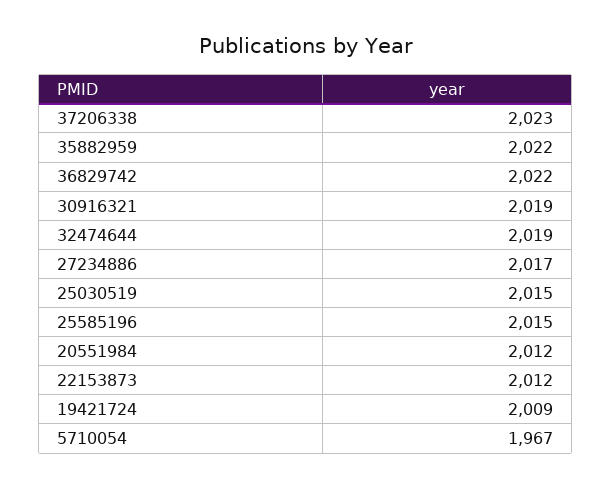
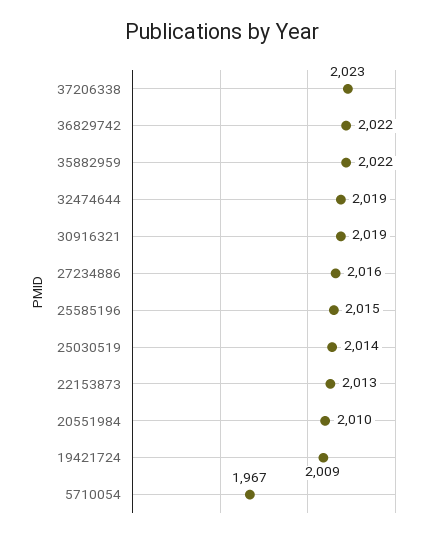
  {
    "37206338": 2023,
    "35882959": 2022,
    "36829742": 2022,
    "30916321": 2019,
    "32474644": 2019,
-   "27234886": 2017,
+   "27234886": 2016,
-   "25030519": 2015,
+   "25030519": 2014,
    "25585196": 2015,
-   "20551984": 2012,
+   "20551984": 2010,
-   "22153873": 2012,
+   "22153873": 2013,
    "19421724": 2009,
    "5710054": 1967
  }

